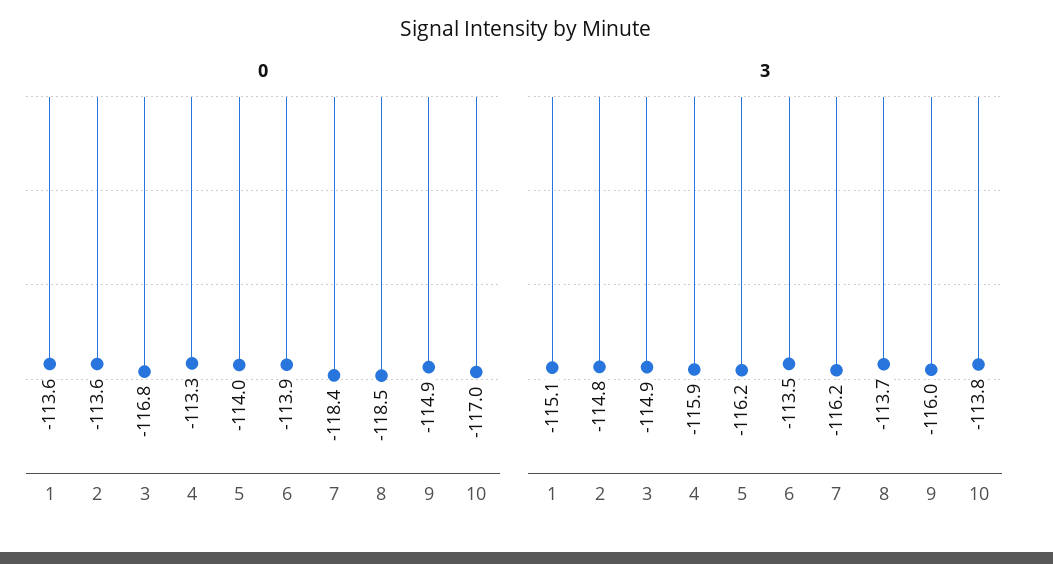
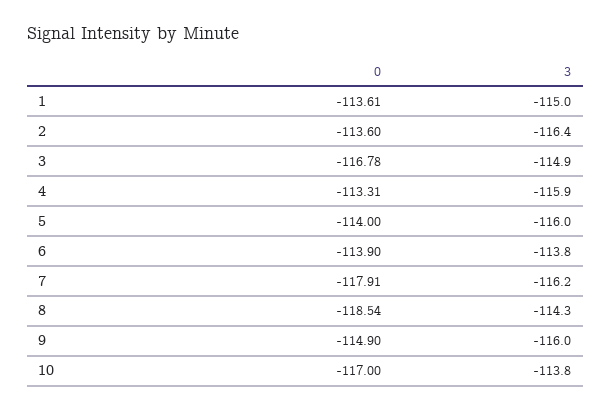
  {
    "0": {
      "1": -113.61,
      "2": -113.6,
      "3": -116.78,
      "4": -113.31,
      "5": -114,
      "6": -113.9,
-     "7": -118.4,
+     "7": -117.91,
      "8": -118.54,
      "9": -114.9,
      "10": -117
    },
    "3": {
-     "1": -115.1,
+     "1": -115,
-     "2": -114.8,
+     "2": -116.4,
      "3": -114.9,
      "4": -115.9,
-     "5": -116.2,
+     "5": -116,
-     "6": -113.5,
+     "6": -113.8,
      "7": -116.2,
-     "8": -113.7,
+     "8": -114.3,
      "9": -116,
      "10": -113.8
    }
  }

